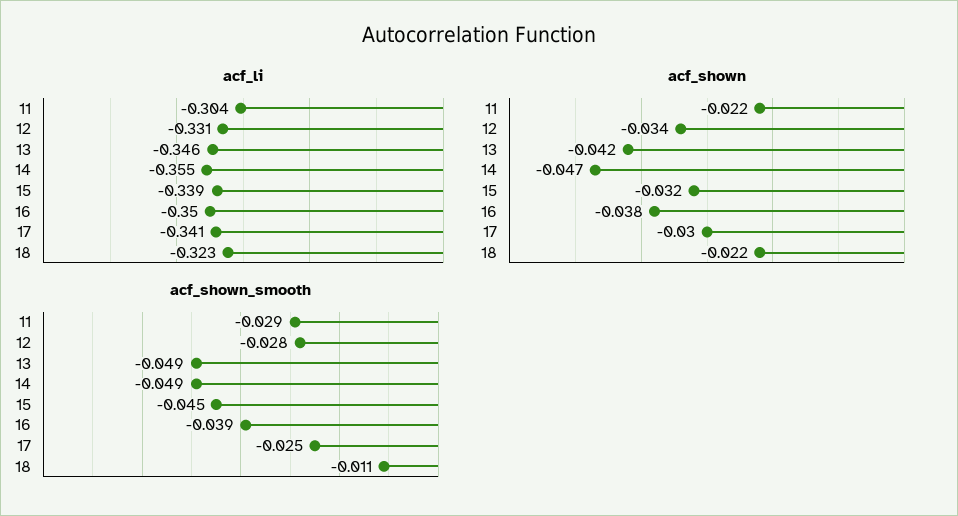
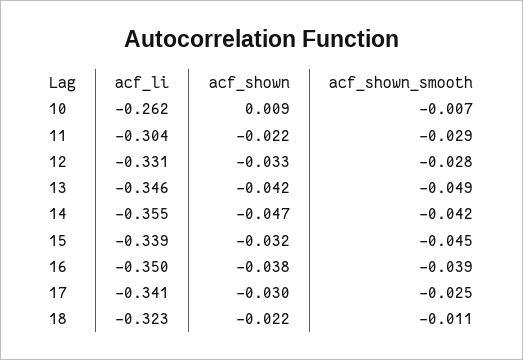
  {
    "acf_li": {
      "11": -0.304,
      "12": -0.331,
      "13": -0.346,
      "14": -0.355,
      "15": -0.339,
      "16": -0.35,
      "17": -0.341,
-     "18": -0.323
+     "18": -0.323,
+     "10": -0.262
    },
    "acf_shown": {
      "11": -0.022,
-     "12": -0.034,
+     "12": -0.033,
      "13": -0.042,
      "14": -0.047,
      "15": -0.032,
      "16": -0.038,
      "17": -0.03,
-     "18": -0.022
+     "18": -0.022,
+     "10": 0.009
    },
    "acf_shown_smooth": {
      "11": -0.029,
      "12": -0.028,
      "13": -0.049,
-     "14": -0.049,
+     "14": -0.042,
      "15": -0.045,
      "16": -0.039,
      "17": -0.025,
-     "18": -0.011
+     "18": -0.011,
+     "10": -0.007
    }
  }

